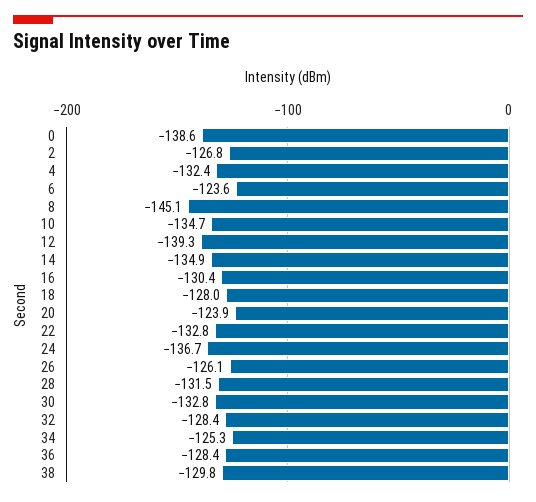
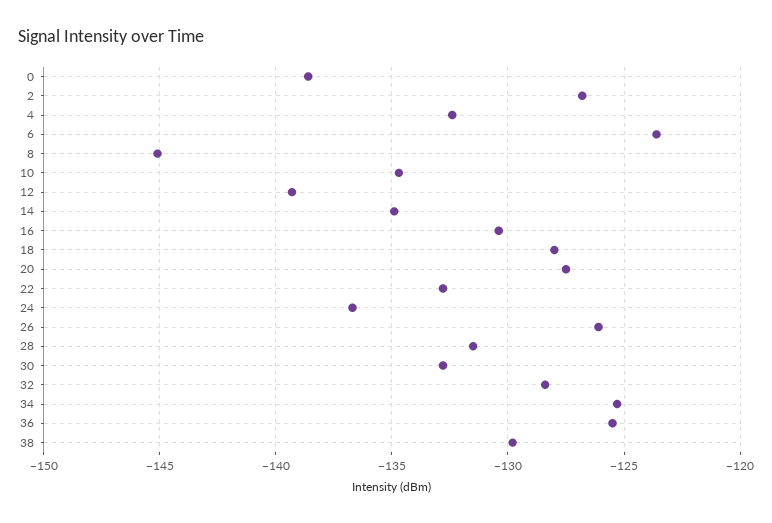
  {
    "0": -138.6,
    "2": -126.8,
    "4": -132.4,
    "6": -123.6,
    "8": -145.1,
    "10": -134.7,
    "12": -139.3,
    "14": -134.9,
    "16": -130.4,
    "18": -128,
-   "20": -123.9,
+   "20": -127.5,
    "22": -132.8,
    "24": -136.7,
    "26": -126.1,
    "28": -131.5,
    "30": -132.8,
    "32": -128.4,
    "34": -125.3,
-   "36": -128.4,
+   "36": -125.5,
    "38": -129.8
  }

